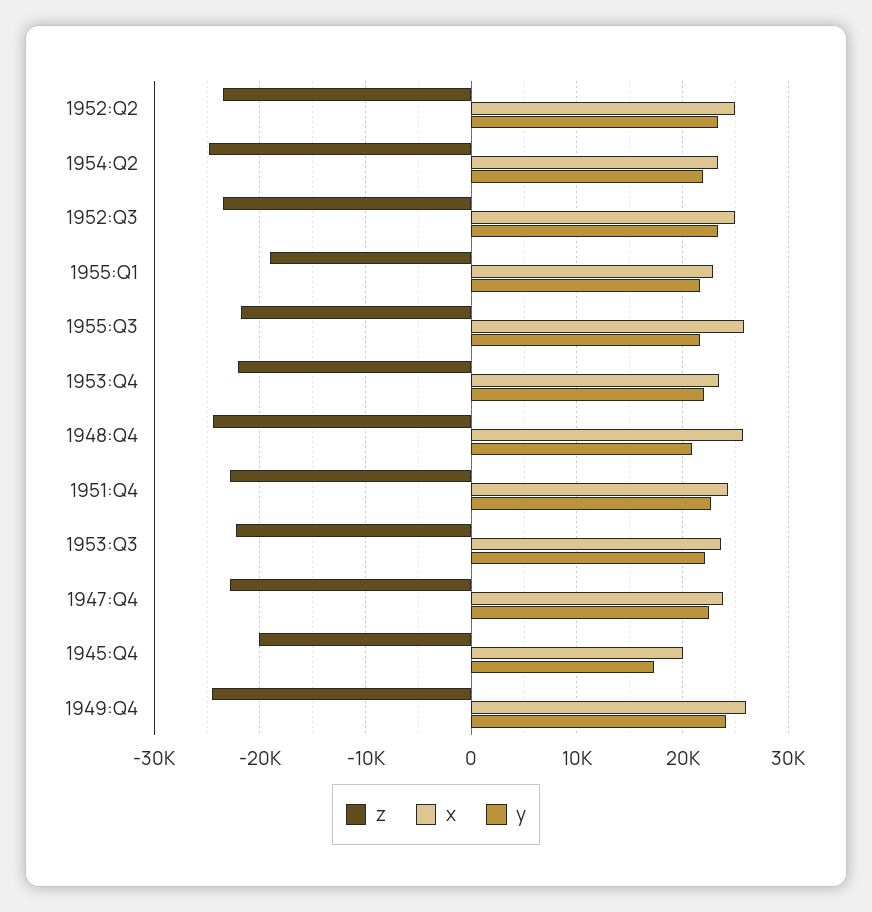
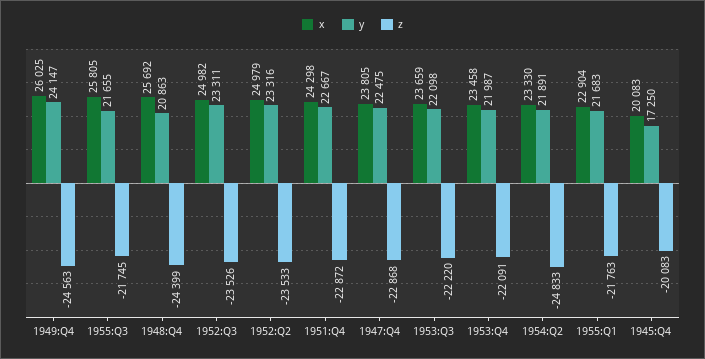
  {
    "z": {
      "1952:Q2": -23533,
      "1954:Q2": -24833,
      "1952:Q3": -23526,
-     "1955:Q1": -19000,
+     "1955:Q1": -21763,
      "1955:Q3": -21745,
      "1953:Q4": -22091,
      "1948:Q4": -24399,
      "1951:Q4": -22872,
      "1953:Q3": -22220,
      "1947:Q4": -22868,
      "1945:Q4": -20083,
      "1949:Q4": -24563
    },
    "x": {
      "1952:Q2": 24979,
      "1954:Q2": 23330,
      "1952:Q3": 24982,
      "1955:Q1": 22904,
      "1955:Q3": 25805,
      "1953:Q4": 23458,
      "1948:Q4": 25692,
      "1951:Q4": 24298,
      "1953:Q3": 23659,
      "1947:Q4": 23805,
      "1945:Q4": 20083,
      "1949:Q4": 26025
    },
    "y": {
      "1952:Q2": 23316,
      "1954:Q2": 21891,
      "1952:Q3": 23311,
      "1955:Q1": 21683,
      "1955:Q3": 21655,
      "1953:Q4": 21987,
      "1948:Q4": 20863,
      "1951:Q4": 22667,
      "1953:Q3": 22098,
      "1947:Q4": 22475,
      "1945:Q4": 17250,
      "1949:Q4": 24147
    }
  }

